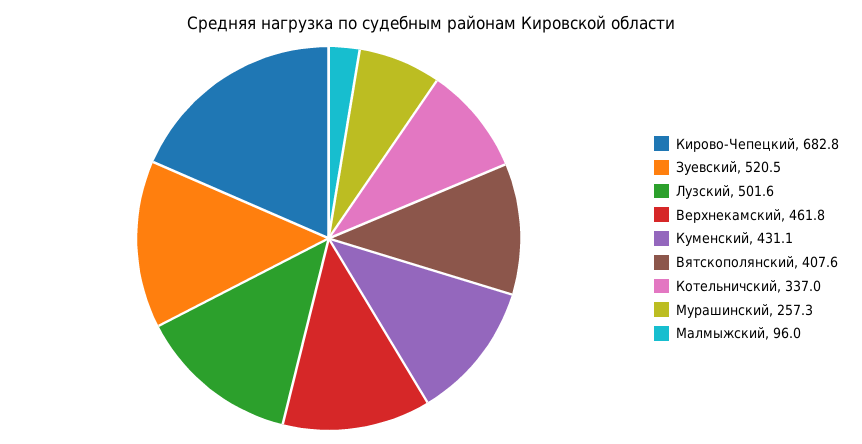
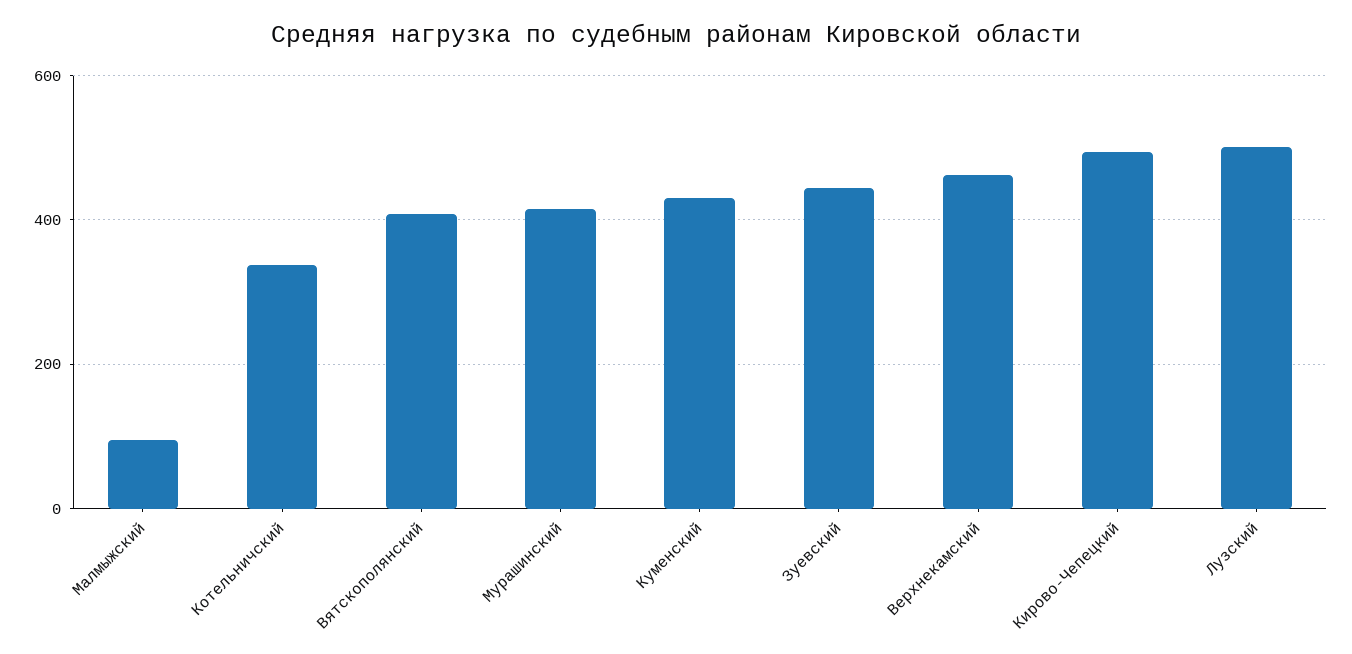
  {
-   "Кирово-Чепецкий": 682.8,
+   "Кирово-Чепецкий": 500,
-   "Зуевский": 520.5,
+   "Зуевский": 440,
    "Лузский": 501.6,
    "Верхнекамский": 461.8,
    "Куменский": 431.1,
    "Вятскополянский": 407.6,
    "Котельничский": 337,
-   "Мурашинский": 257.3,
+   "Мурашинский": 420,
    "Малмыжский": 96
  }

